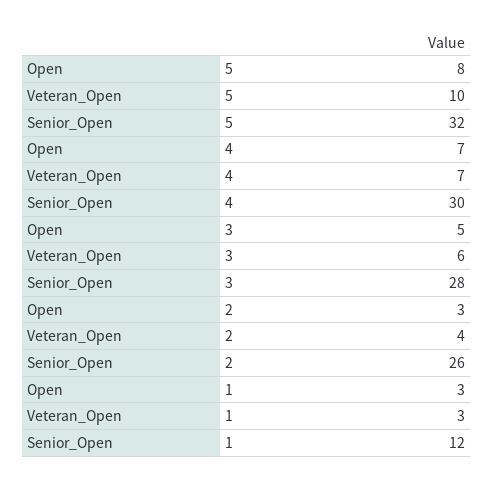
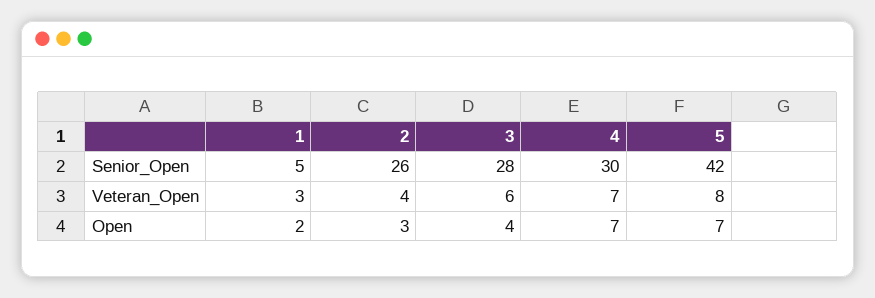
  {
    "Open": {
-     "5": 8,
+     "5": 7,
      "4": 7,
-     "3": 5,
+     "3": 4,
      "2": 3,
-     "1": 3
+     "1": 2
    },
    "Veteran_Open": {
-     "5": 10,
+     "5": 8,
      "4": 7,
      "3": 6,
      "2": 4,
      "1": 3
    },
    "Senior_Open": {
-     "5": 32,
+     "5": 42,
      "4": 30,
      "3": 28,
      "2": 26,
-     "1": 12
+     "1": 5
    }
  }

